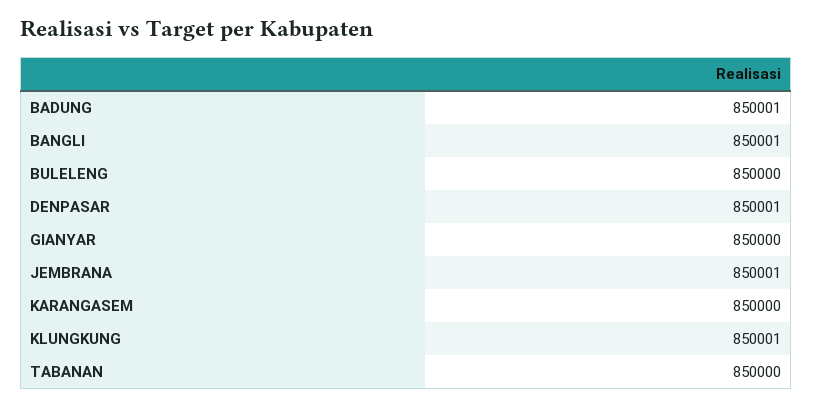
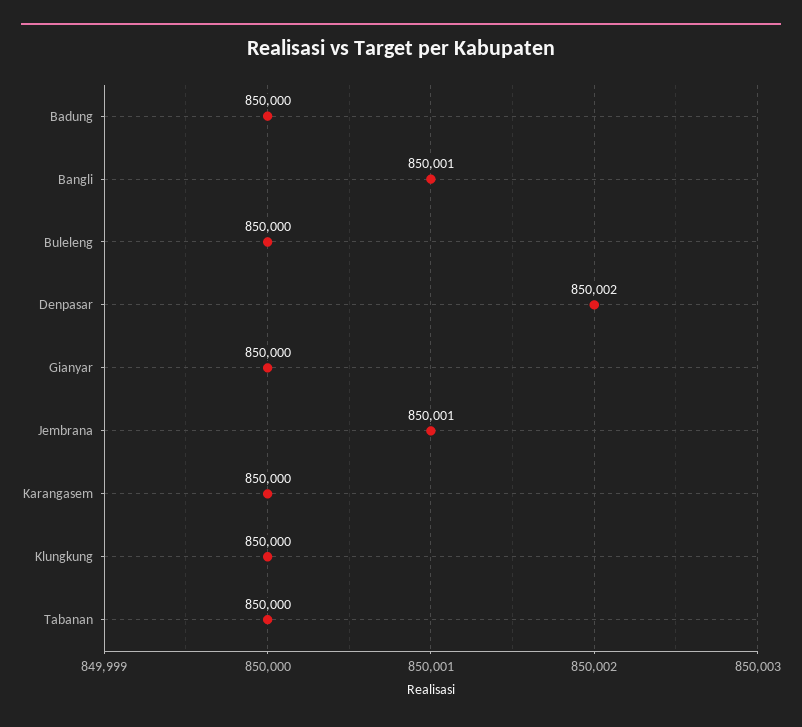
  {
-   "BADUNG": 850001,
+   "BADUNG": 850000,
    "BANGLI": 850001,
    "BULELENG": 850000,
-   "DENPASAR": 850001,
+   "DENPASAR": 850002,
    "GIANYAR": 850000,
    "JEMBRANA": 850001,
    "KARANGASEM": 850000,
-   "KLUNGKUNG": 850001,
+   "KLUNGKUNG": 850000,
    "TABANAN": 850000
  }

